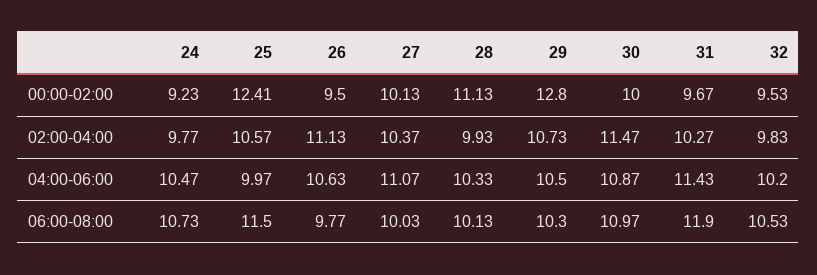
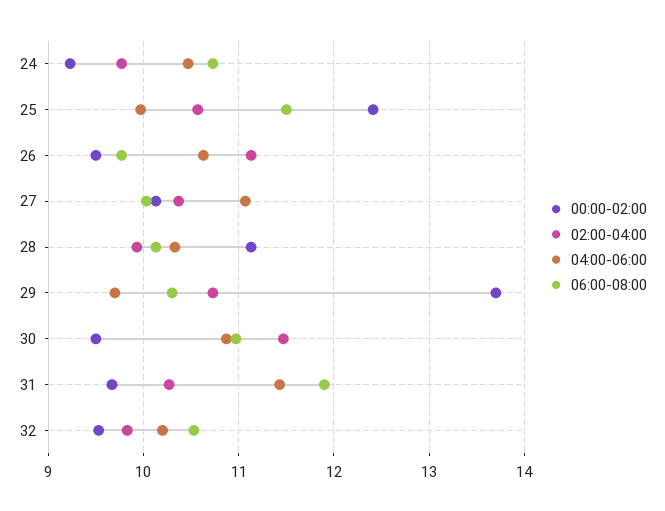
  {
    "00:00-02:00": {
      "24": 9.23,
      "25": 12.41,
      "26": 9.5,
      "27": 10.13,
      "28": 11.13,
-     "29": 12.8,
+     "29": 13.7,
-     "30": 10,
+     "30": 9.5,
      "31": 9.67,
      "32": 9.53
    },
    "02:00-04:00": {
      "24": 9.77,
      "25": 10.57,
      "26": 11.13,
      "27": 10.37,
      "28": 9.93,
      "29": 10.73,
      "30": 11.47,
      "31": 10.27,
      "32": 9.83
    },
    "04:00-06:00": {
      "24": 10.47,
      "25": 9.97,
      "26": 10.63,
      "27": 11.07,
      "28": 10.33,
-     "29": 10.5,
+     "29": 9.7,
      "30": 10.87,
      "31": 11.43,
      "32": 10.2
    },
    "06:00-08:00": {
      "24": 10.73,
      "25": 11.5,
      "26": 9.77,
      "27": 10.03,
      "28": 10.13,
      "29": 10.3,
      "30": 10.97,
      "31": 11.9,
      "32": 10.53
    }
  }

